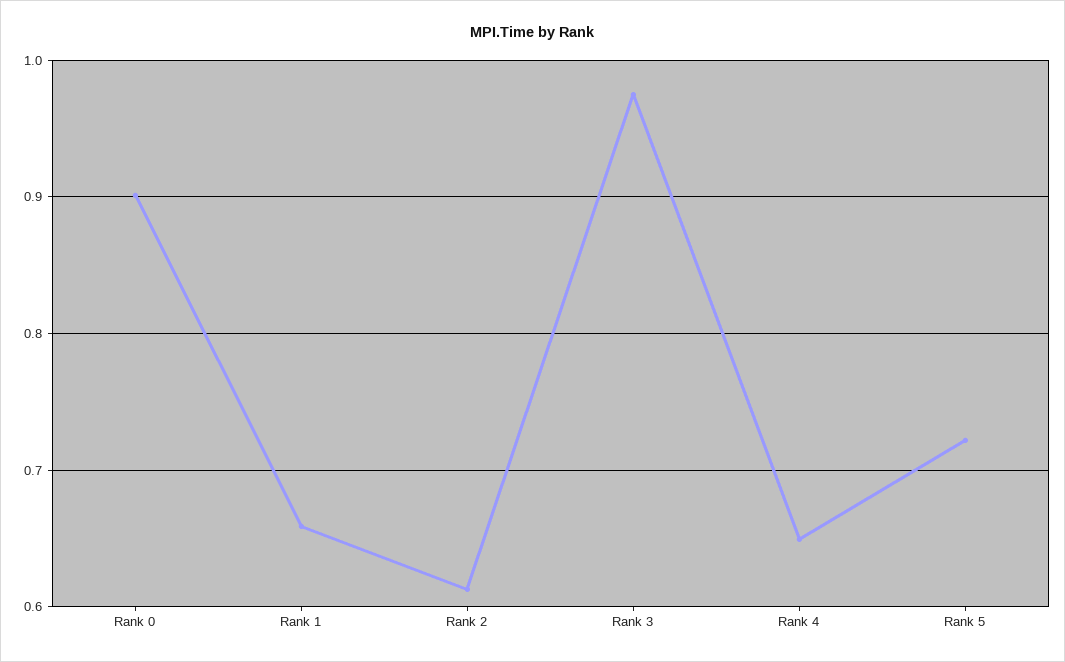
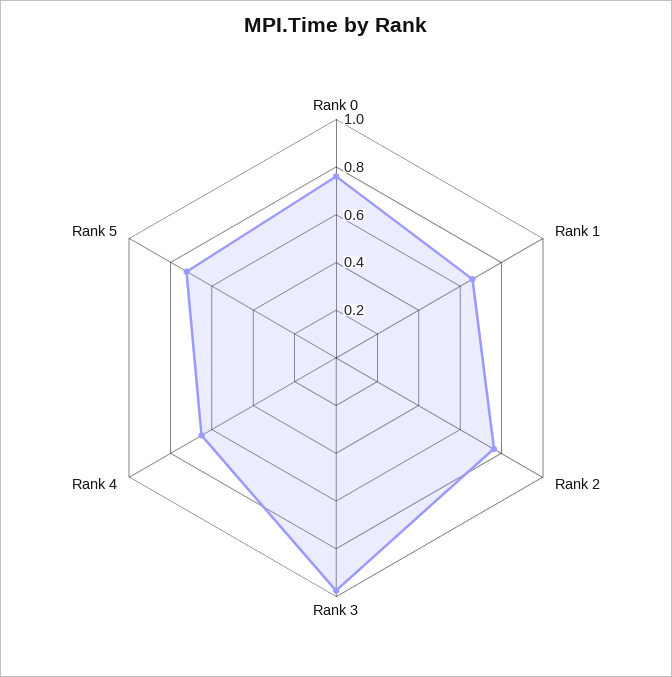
  {
-   "Rank 0": 0.9,
+   "Rank 0": 0.75,
    "Rank 1": 0.66,
-   "Rank 2": 0.61,
+   "Rank 2": 0.75,
    "Rank 3": 0.97,
    "Rank 4": 0.65,
    "Rank 5": 0.72
  }

